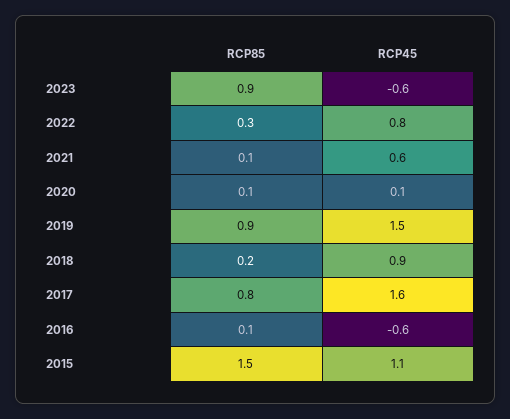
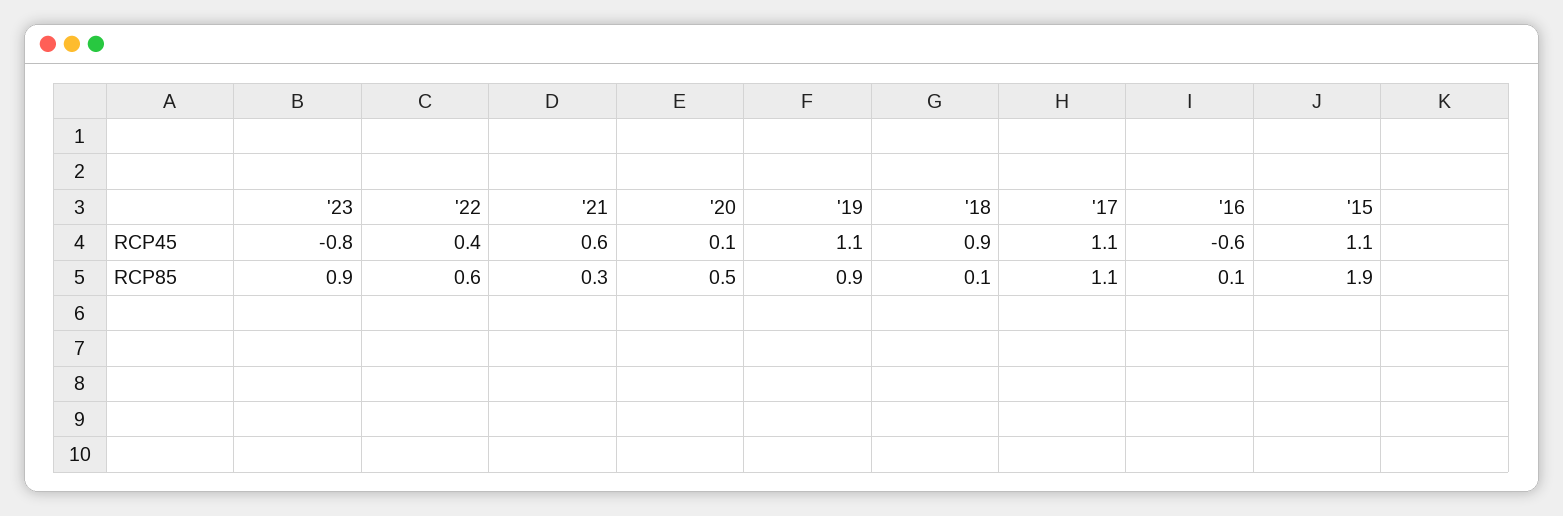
  {
    "RCP85": {
      "2023": 0.9,
-     "2022": 0.3,
+     "2022": 0.6,
-     "2021": 0.1,
+     "2021": 0.3,
-     "2020": 0.1,
+     "2020": 0.5,
      "2019": 0.9,
-     "2018": 0.2,
+     "2018": 0.1,
-     "2017": 0.8,
+     "2017": 1.1,
      "2016": 0.1,
-     "2015": 1.5
+     "2015": 1.9
    },
    "RCP45": {
-     "2023": -0.6,
+     "2023": -0.8,
-     "2022": 0.8,
+     "2022": 0.4,
      "2021": 0.6,
      "2020": 0.1,
-     "2019": 1.5,
+     "2019": 1.1,
      "2018": 0.9,
-     "2017": 1.6,
+     "2017": 1.1,
      "2016": -0.6,
      "2015": 1.1
    }
  }

